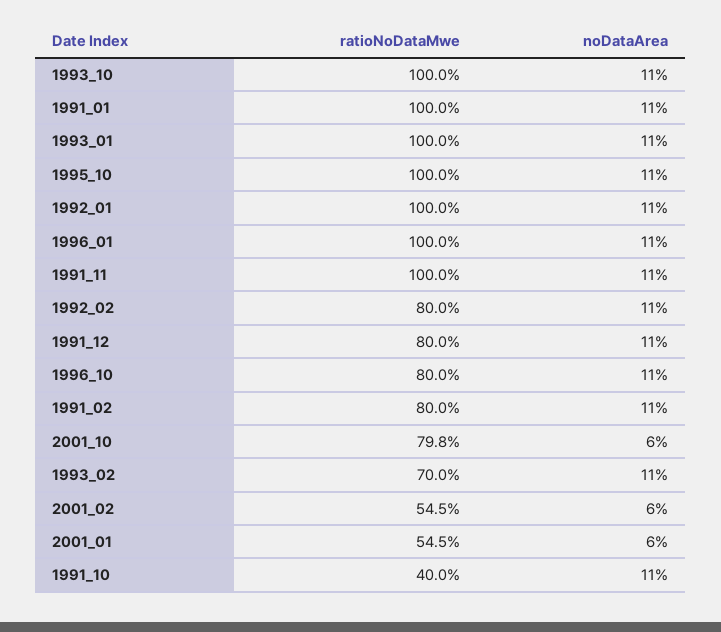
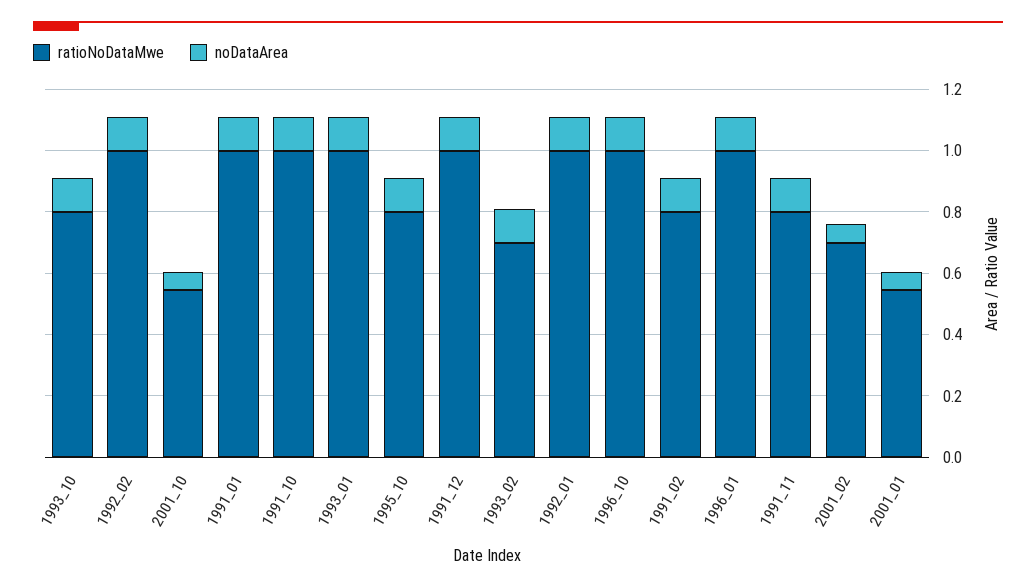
  {
    "ratioNoDataMwe": {
-     "1993_10": 1,
+     "1993_10": 0.8,
      "1991_01": 1,
      "1993_01": 1,
-     "1995_10": 1,
+     "1995_10": 0.8,
      "1992_01": 1,
      "1996_01": 1,
-     "1991_11": 1,
+     "1991_11": 0.8,
-     "1992_02": 0.8,
+     "1992_02": 1,
-     "1991_12": 0.8,
+     "1991_12": 1,
-     "1996_10": 0.8,
+     "1996_10": 1,
      "1991_02": 0.8,
-     "2001_10": 0.798,
+     "2001_10": 0.55,
      "1993_02": 0.7,
-     "2001_02": 0.545,
+     "2001_02": 0.7,
      "2001_01": 0.545,
-     "1991_10": 0.4
+     "1991_10": 1
    },
    "noDataArea": {
      "1993_10": 0.11,
      "1991_01": 0.11,
      "1993_01": 0.11,
      "1995_10": 0.11,
      "1992_01": 0.11,
      "1996_01": 0.11,
      "1991_11": 0.11,
      "1992_02": 0.11,
      "1991_12": 0.11,
      "1996_10": 0.11,
      "1991_02": 0.11,
      "2001_10": 0.06,
      "1993_02": 0.11,
      "2001_02": 0.06,
      "2001_01": 0.06,
      "1991_10": 0.11
    }
  }

